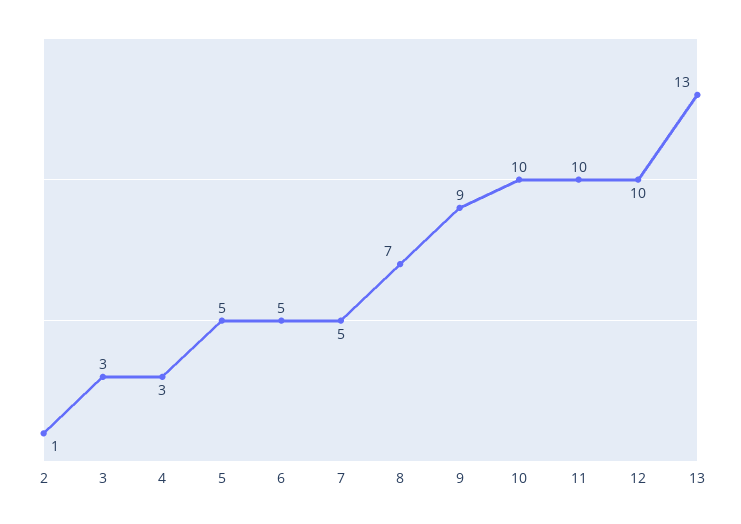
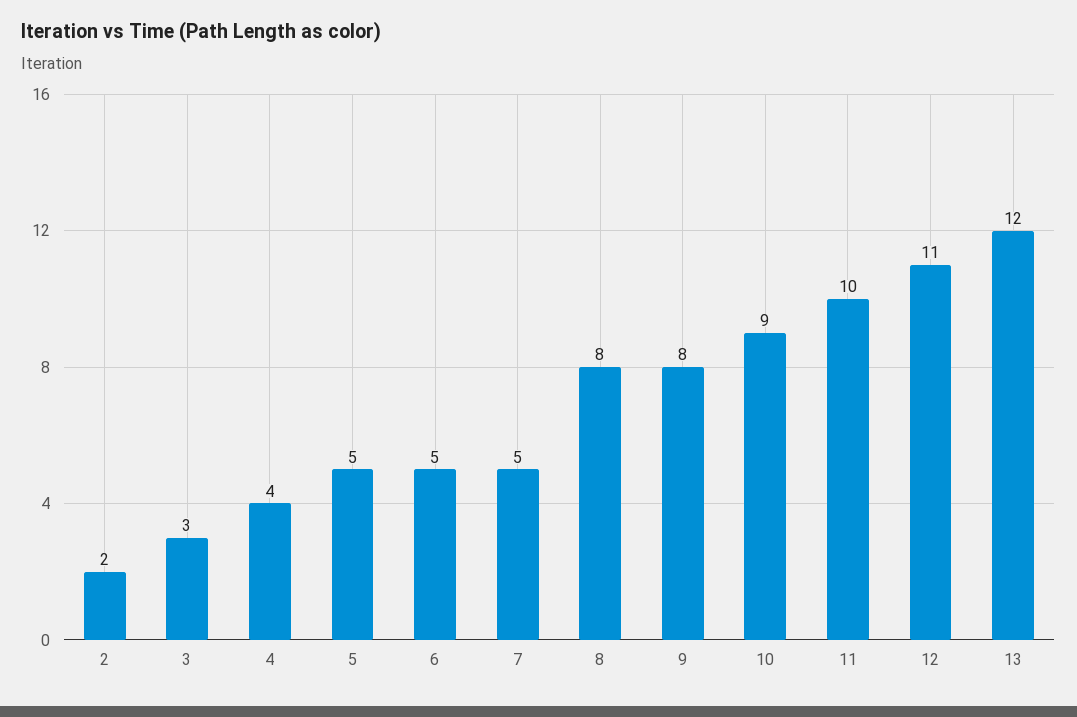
  {
-   "2": 1,
+   "2": 2,
    "3": 3,
-   "4": 3,
+   "4": 4,
    "5": 5,
    "6": 5,
    "7": 5,
-   "8": 7,
+   "8": 8,
-   "9": 9,
+   "9": 8,
-   "10": 10,
+   "10": 9,
    "11": 10,
-   "12": 10,
+   "12": 11,
-   "13": 13
+   "13": 12
  }

